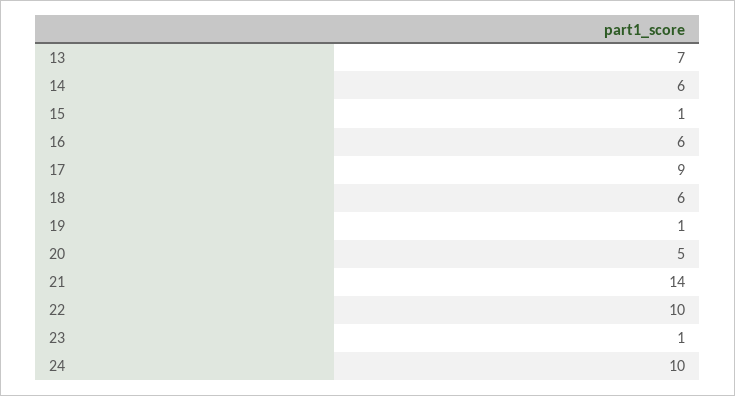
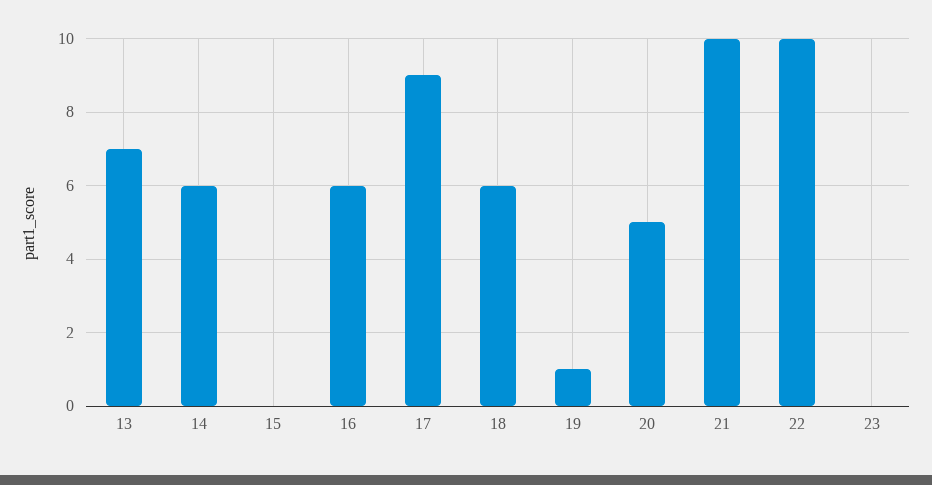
  {
    "13": 7,
    "14": 6,
-   "15": 1,
+   "15": 0,
    "16": 6,
    "17": 9,
    "18": 6,
    "19": 1,
    "20": 5,
-   "21": 14,
+   "21": 10,
    "22": 10,
-   "23": 1,
+   "23": 0
-   "24": 10
  }

